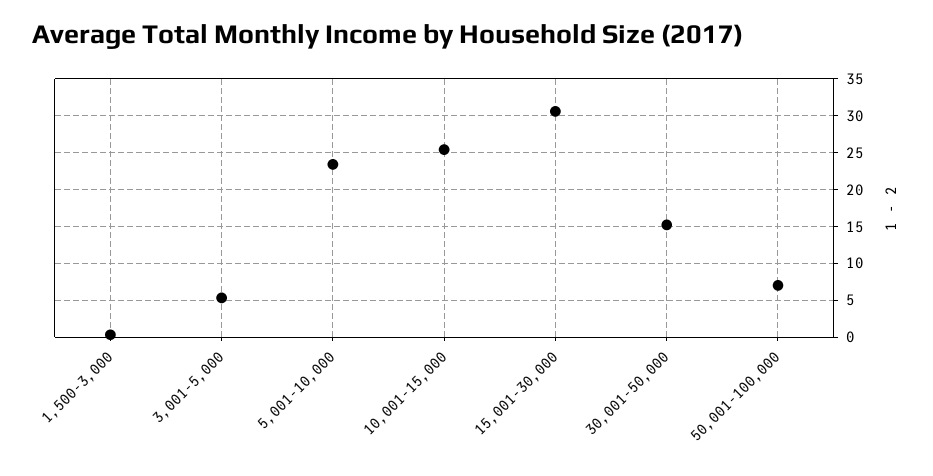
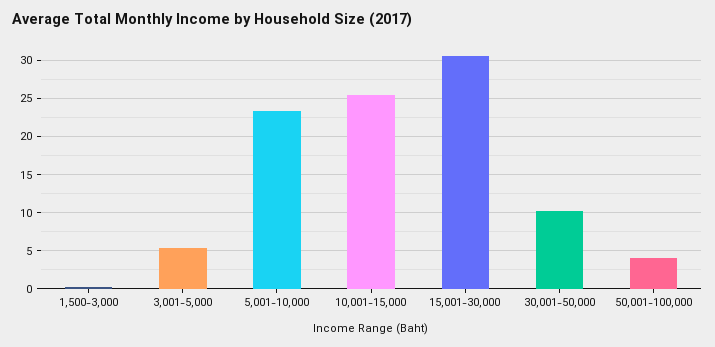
  {
    "1,500-3,000": 0,
    "3,001-5,000": 5,
    "5,001-10,000": 23,
    "10,001-15,000": 25,
    "15,001-30,000": 31,
-   "30,001-50,000": 15,
+   "30,001-50,000": 10,
-   "50,001-100,000": 7
+   "50,001-100,000": 4
  }

